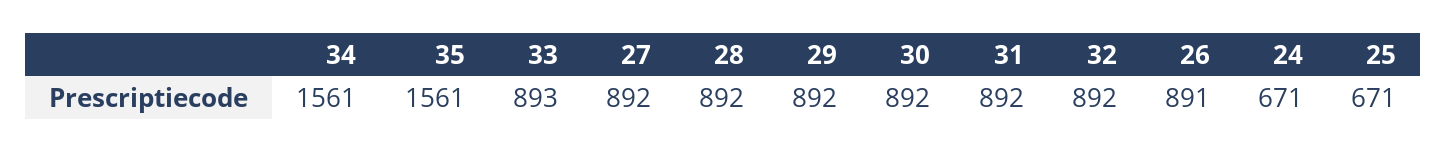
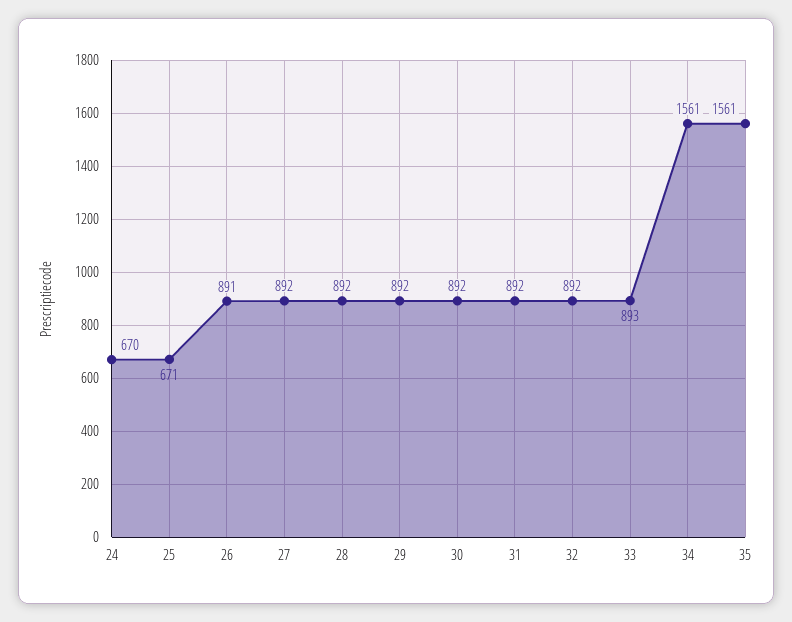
  {
    "34": 1561,
    "35": 1561,
    "33": 893,
    "27": 892,
    "28": 892,
    "29": 892,
    "30": 892,
    "31": 892,
    "32": 892,
    "26": 891,
-   "24": 671,
+   "24": 670,
    "25": 671
  }

